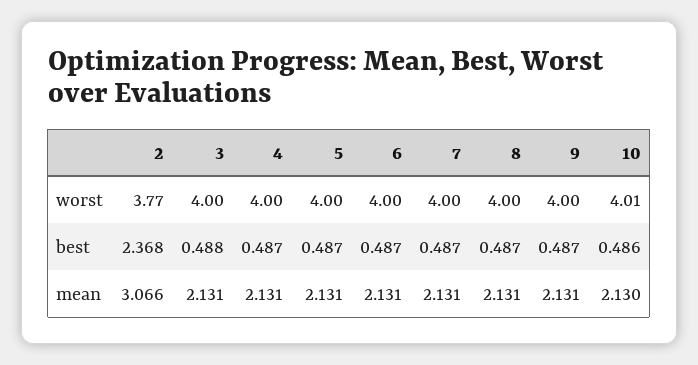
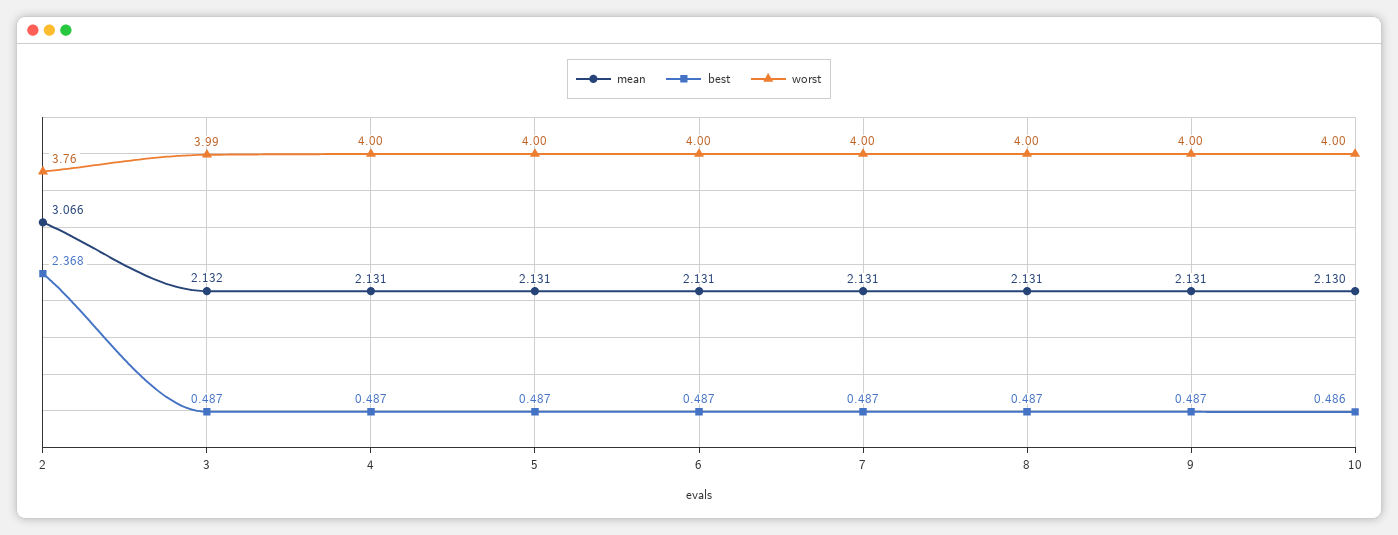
  {
    "worst": {
-     "2": 3.77,
+     "2": 3.76,
-     "3": 4,
+     "3": 3.99,
      "4": 4,
      "5": 4,
      "6": 4,
      "7": 4,
      "8": 4,
      "9": 4,
-     "10": 4.01
+     "10": 4
    },
    "best": {
      "2": 2.368,
-     "3": 0.488,
+     "3": 0.487,
      "4": 0.487,
      "5": 0.487,
      "6": 0.487,
      "7": 0.487,
      "8": 0.487,
      "9": 0.487,
      "10": 0.486
    },
    "mean": {
      "2": 3.066,
-     "3": 2.131,
+     "3": 2.132,
      "4": 2.131,
      "5": 2.131,
      "6": 2.131,
      "7": 2.131,
      "8": 2.131,
      "9": 2.131,
      "10": 2.13
    }
  }

